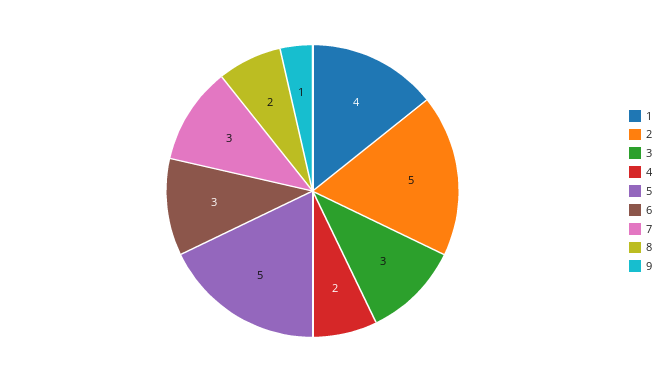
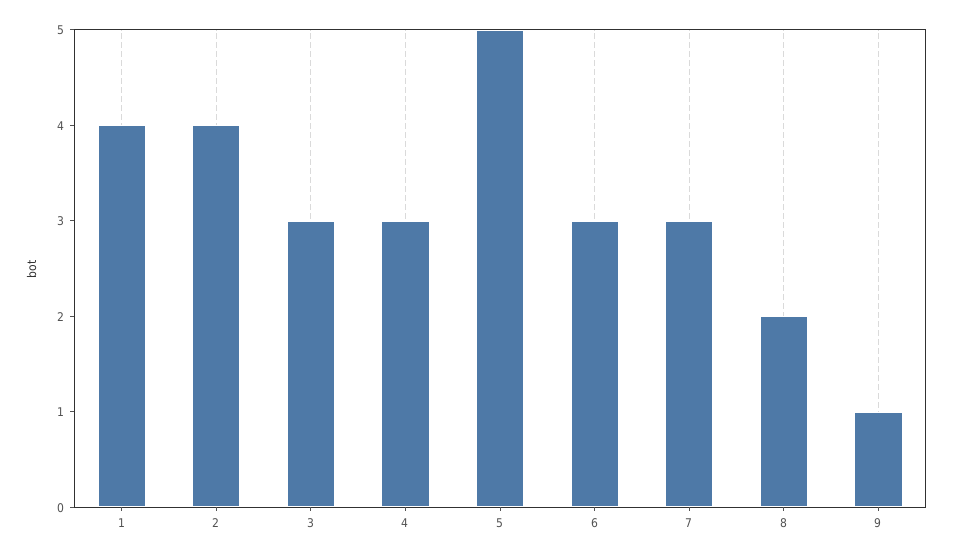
  {
    "1": 4,
-   "2": 5,
+   "2": 4,
    "3": 3,
-   "4": 2,
+   "4": 3,
    "5": 5,
    "6": 3,
    "7": 3,
    "8": 2,
    "9": 1
  }

